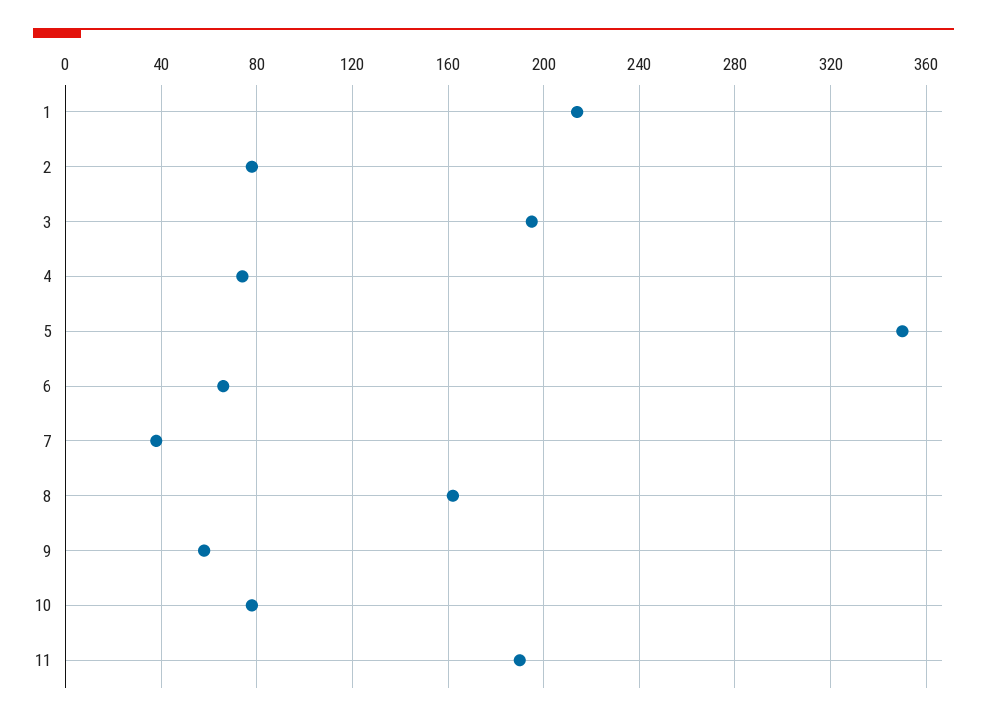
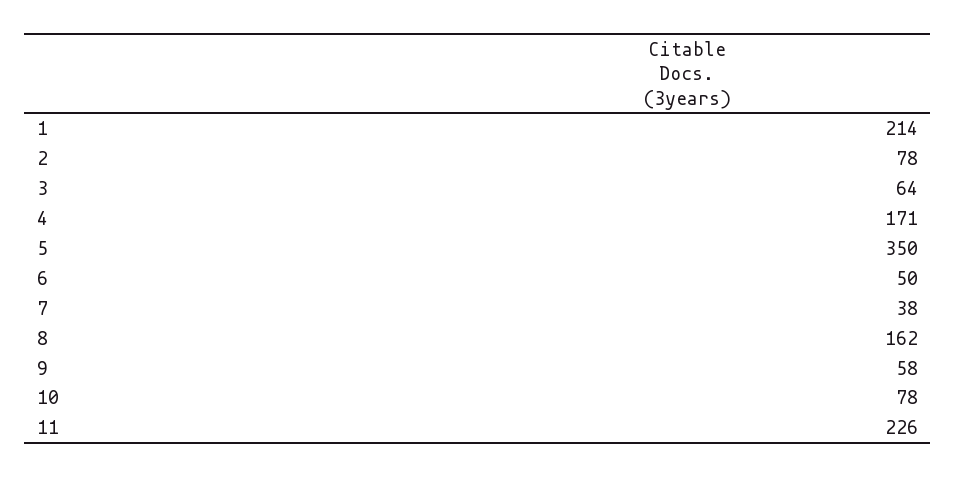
  {
    "1": 214,
    "2": 78,
-   "3": 195,
+   "3": 64,
-   "4": 75,
+   "4": 171,
    "5": 350,
-   "6": 65,
+   "6": 50,
    "7": 38,
    "8": 162,
    "9": 58,
    "10": 78,
-   "11": 190
+   "11": 226
  }

